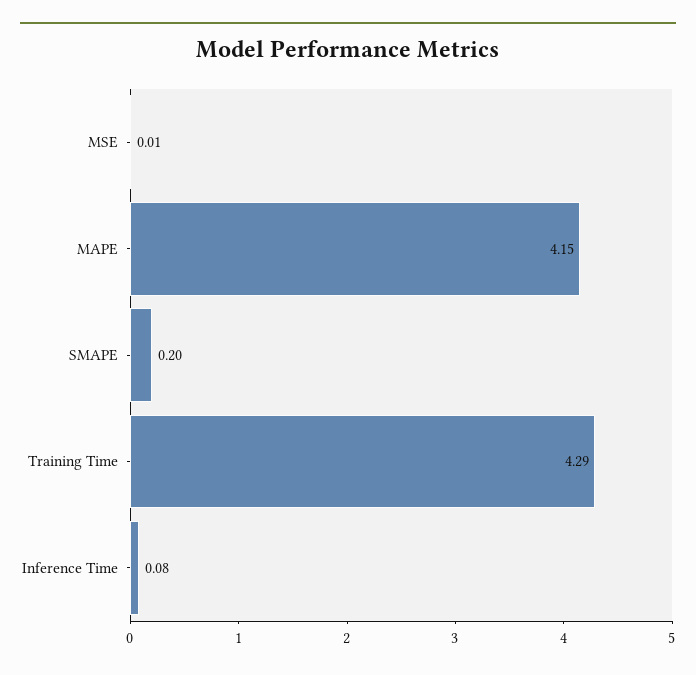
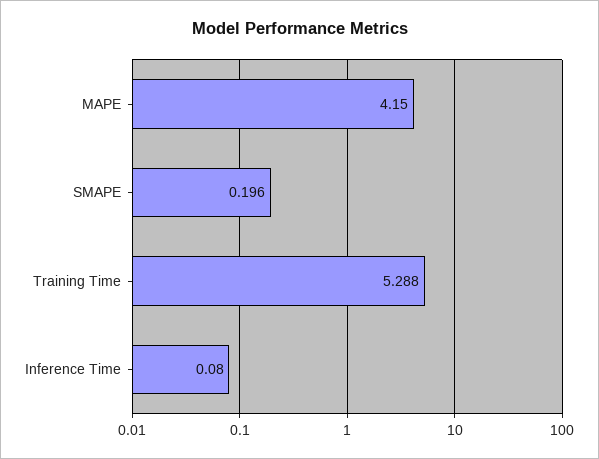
  {
-   "MSE": 0.01,
    "MAPE": 4.15,
    "SMAPE": 0.196,
-   "Training Time": 4.29,
+   "Training Time": 5.288,
    "Inference Time": 0.08
  }

